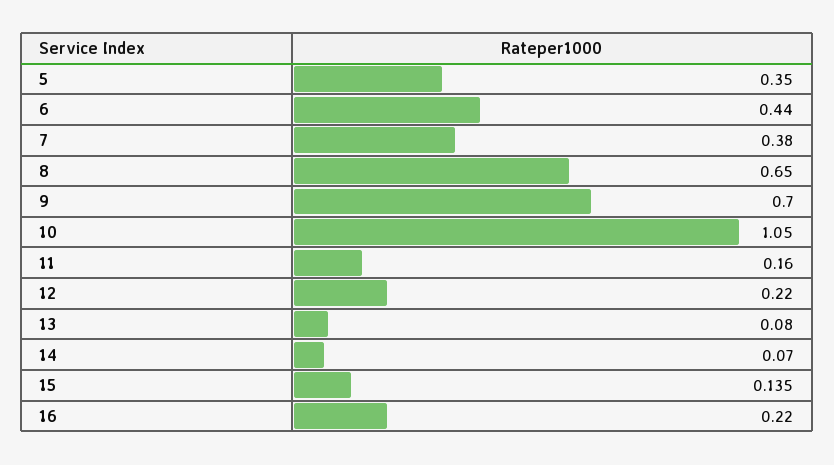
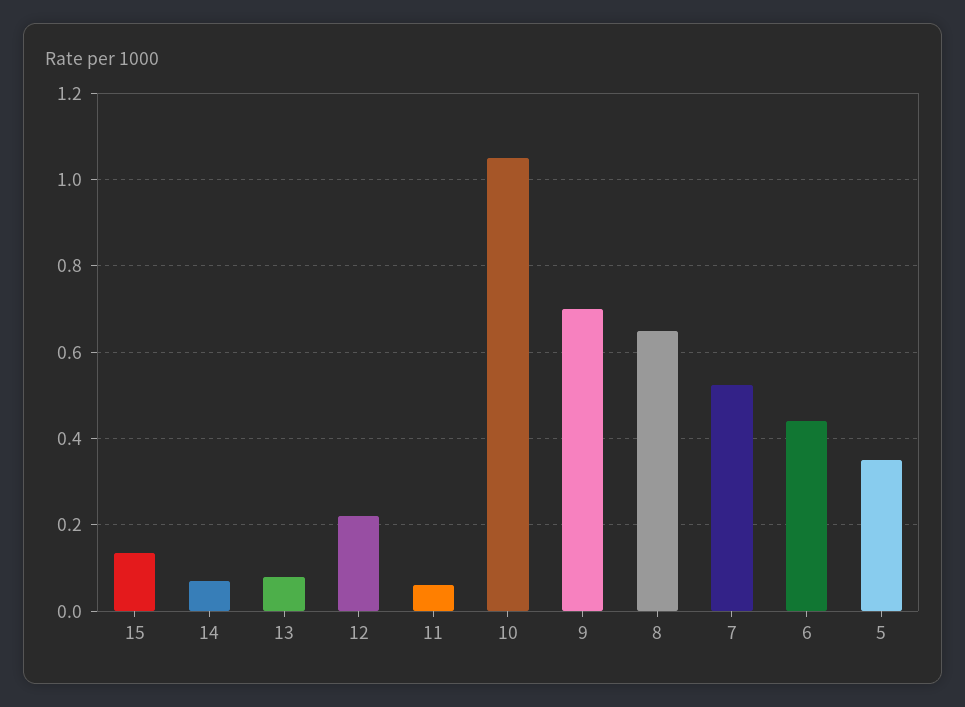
  {
    "5": 0.35,
    "6": 0.44,
-   "7": 0.38,
+   "7": 0.52,
    "8": 0.65,
    "9": 0.7,
    "10": 1.05,
-   "11": 0.16,
+   "11": 0.06,
    "12": 0.22,
    "13": 0.08,
    "14": 0.07,
-   "15": 0.135,
+   "15": 0.135
-   "16": 0.22
  }

